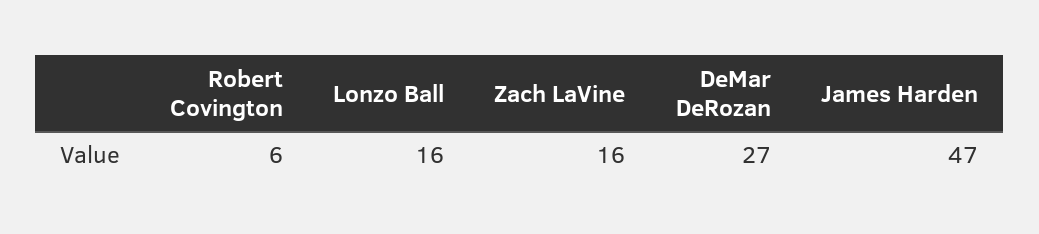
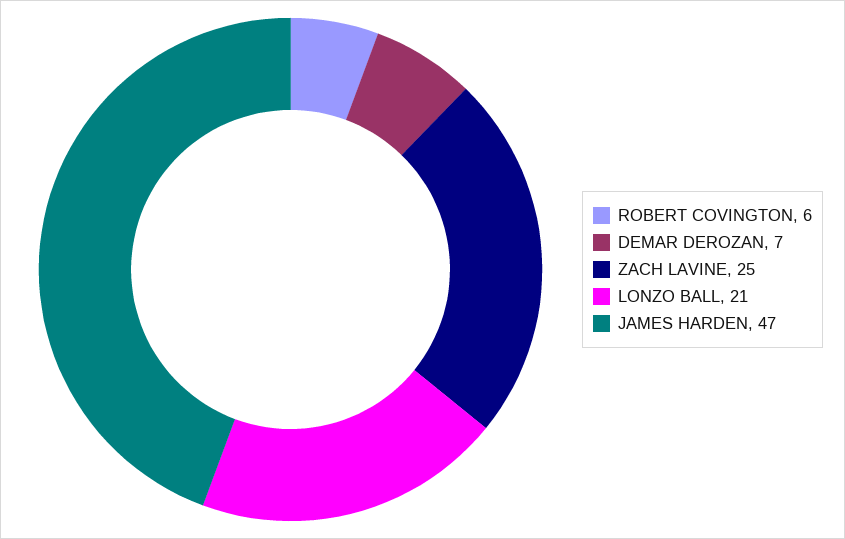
  {
    "Robert Covington": 6,
-   "Lonzo Ball": 16,
+   "Lonzo Ball": 21,
-   "Zach LaVine": 16,
+   "Zach LaVine": 25,
-   "DeMar DeRozan": 27,
+   "DeMar DeRozan": 7,
    "James Harden": 47
  }

